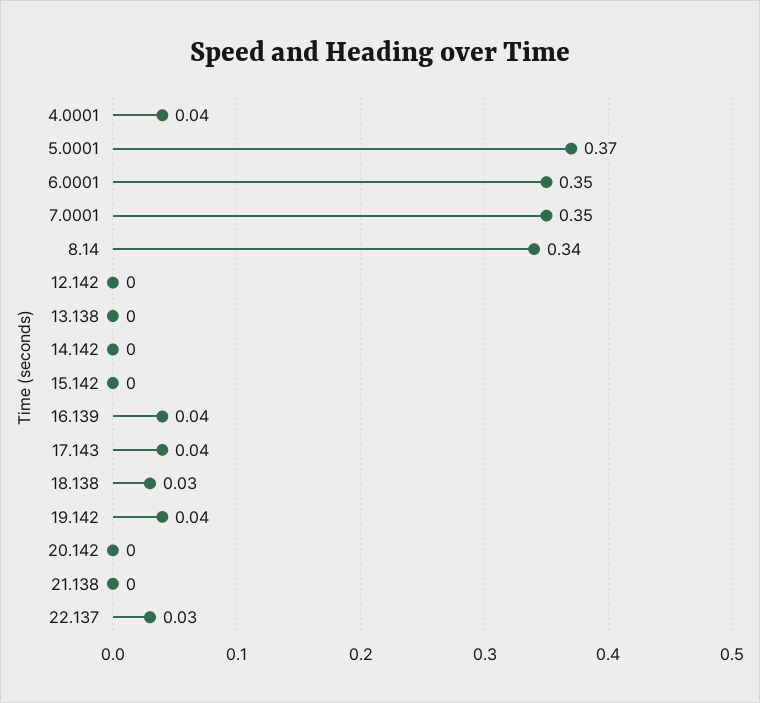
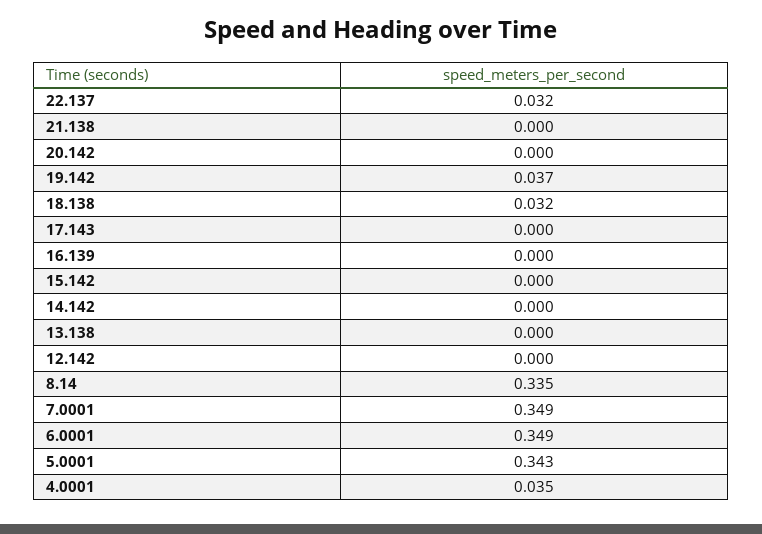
  {
    "4.0001": 0.035,
-   "5.0001": 0.37,
+   "5.0001": 0.343,
    "6.0001": 0.349,
    "7.0001": 0.349,
    "8.14": 0.335,
    "12.142": 0,
    "13.138": 0,
    "14.142": 0,
    "15.142": 0,
-   "16.139": 0.04,
+   "16.139": 0,
-   "17.143": 0.04,
+   "17.143": 0,
    "18.138": 0.032,
    "19.142": 0.037,
    "20.142": 0,
    "21.138": 0,
    "22.137": 0.032
  }

